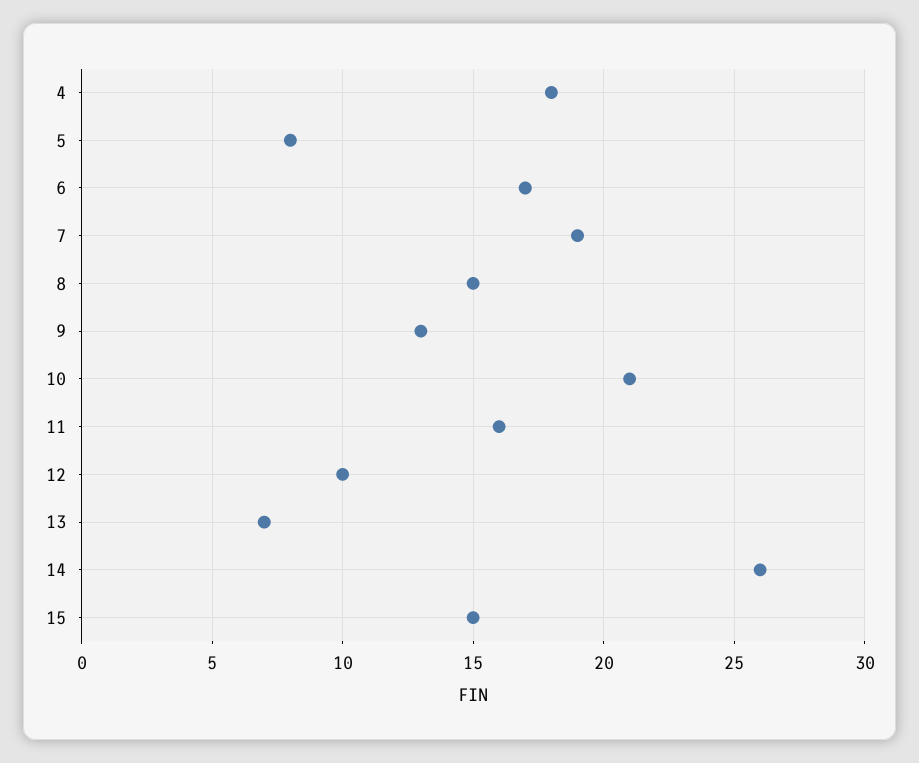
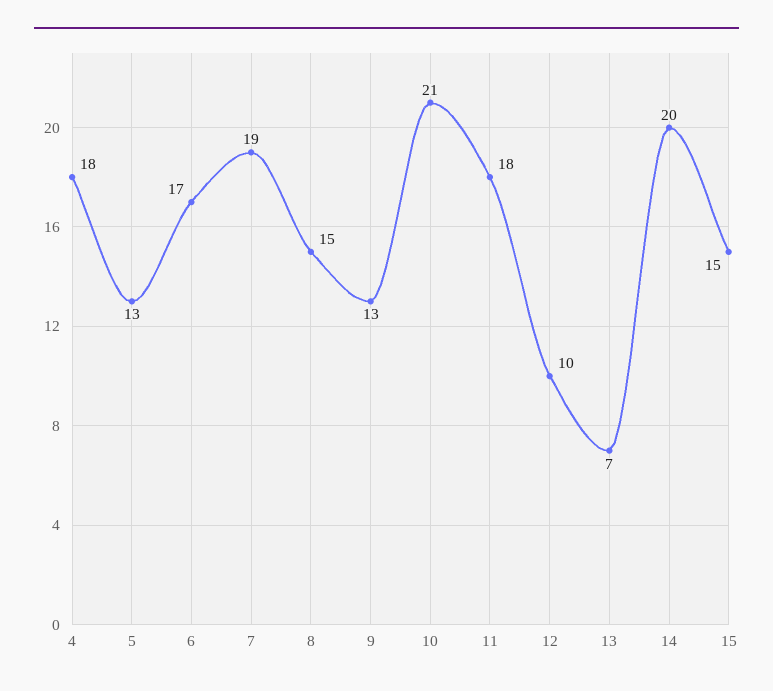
  {
    "4": 18,
-   "5": 8,
+   "5": 13,
    "6": 17,
    "7": 19,
    "8": 15,
    "9": 13,
    "10": 21,
-   "11": 16,
+   "11": 18,
    "12": 10,
    "13": 7,
-   "14": 26,
+   "14": 20,
    "15": 15
  }

